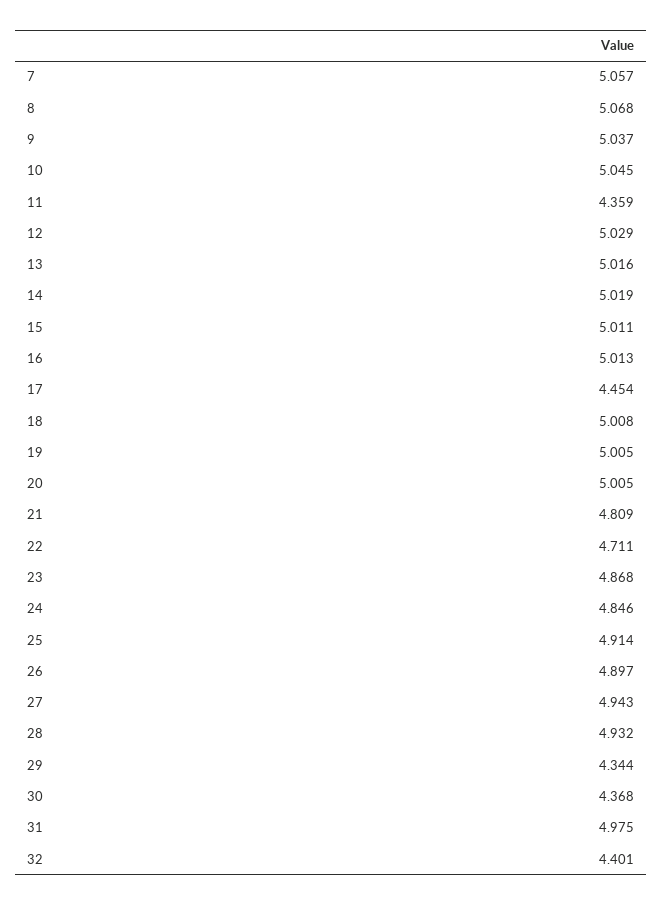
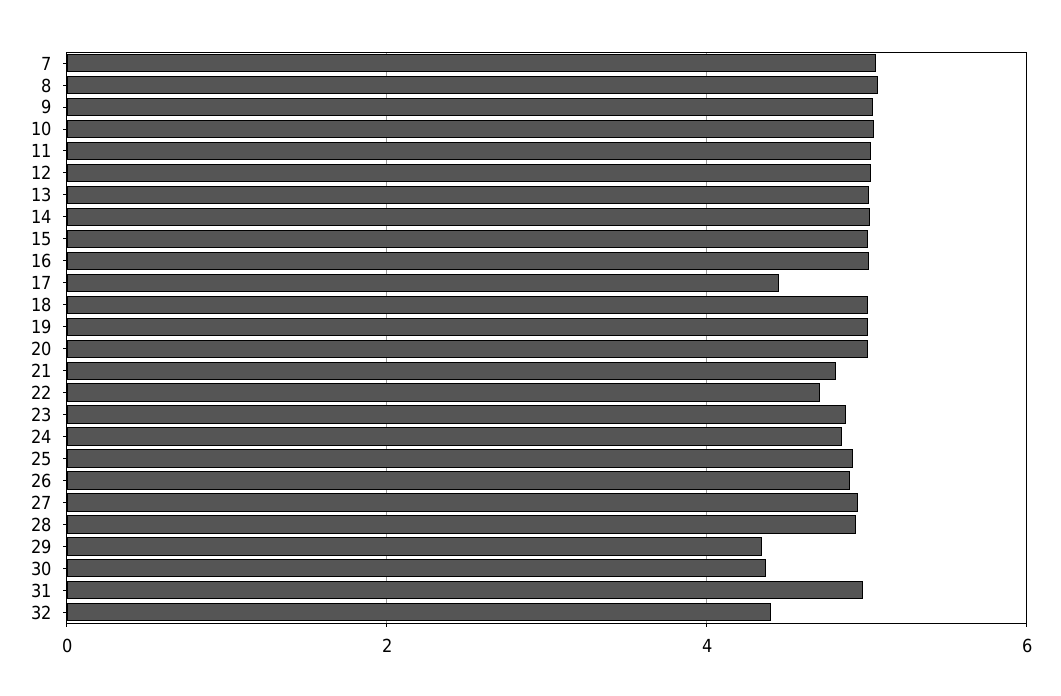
  {
    "7": 5.057,
    "8": 5.068,
    "9": 5.037,
    "10": 5.045,
-   "11": 4.359,
+   "11": 5,
    "12": 5.029,
    "13": 5.016,
    "14": 5.019,
    "15": 5.011,
    "16": 5.013,
    "17": 4.454,
    "18": 5.008,
    "19": 5.005,
    "20": 5.005,
    "21": 4.809,
    "22": 4.711,
    "23": 4.868,
    "24": 4.846,
    "25": 4.914,
    "26": 4.897,
    "27": 4.943,
    "28": 4.932,
    "29": 4.344,
    "30": 4.368,
    "31": 4.975,
    "32": 4.401
  }

